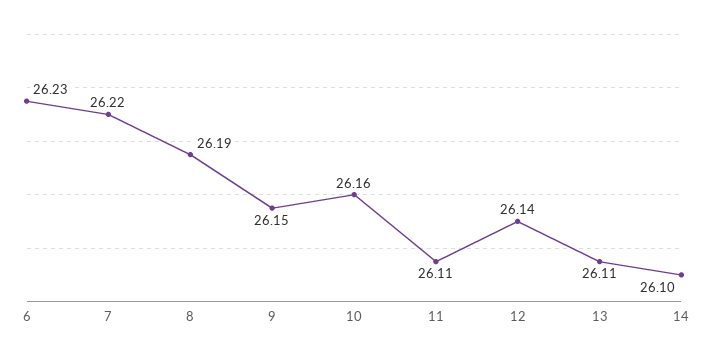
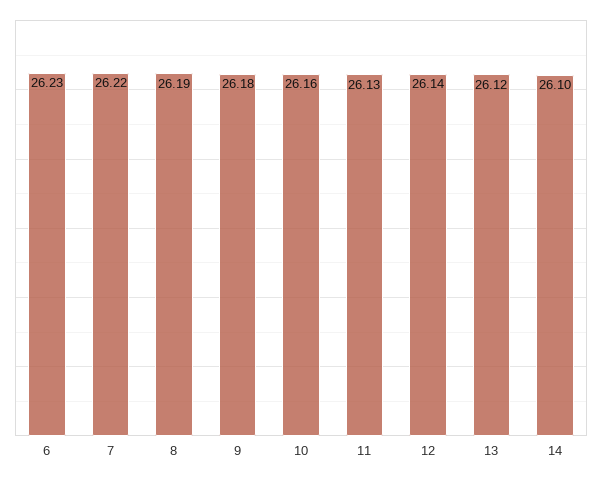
  {
    "6": 26.23,
    "7": 26.22,
    "8": 26.19,
-   "9": 26.15,
+   "9": 26.18,
    "10": 26.16,
-   "11": 26.11,
+   "11": 26.13,
    "12": 26.14,
-   "13": 26.11,
+   "13": 26.12,
    "14": 26.1
  }

